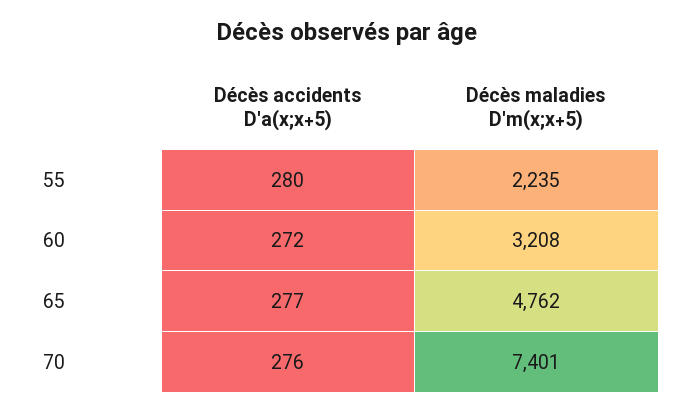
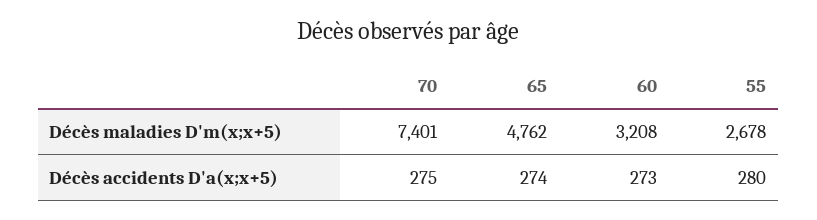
  {
    "Décès accidents D'a(x;x+5)": {
      "55": 280,
-     "60": 272,
+     "60": 273,
-     "65": 277,
+     "65": 274,
-     "70": 276
+     "70": 275
    },
    "Décès maladies D'm(x;x+5)": {
-     "55": 2235,
+     "55": 2678,
      "60": 3208,
      "65": 4762,
      "70": 7401
    }
  }

